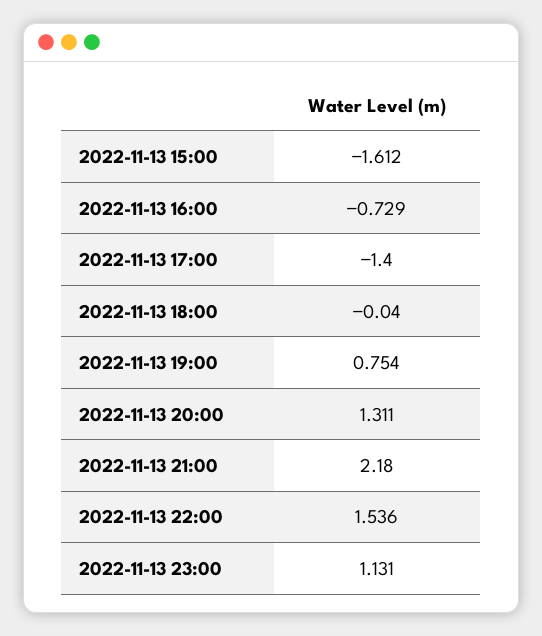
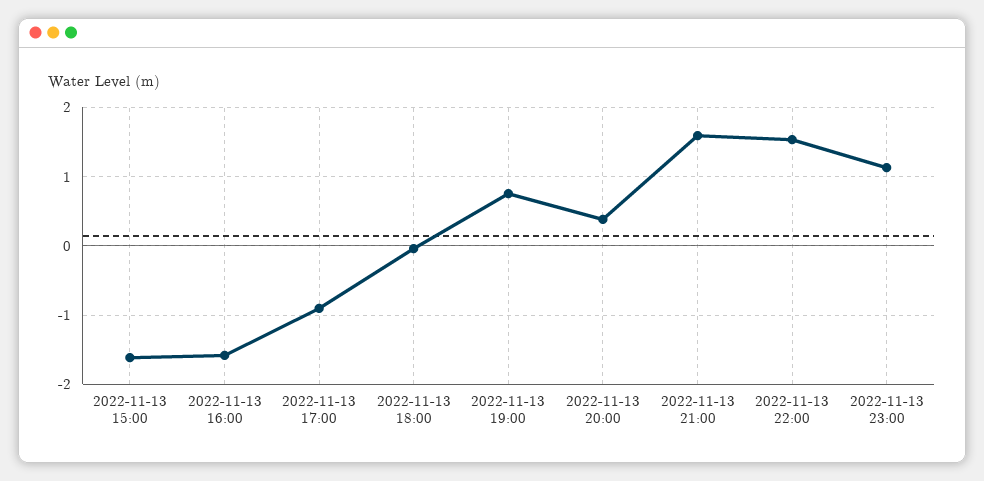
  {
    "2022-11-13 15:00": -1.612,
-   "2022-11-13 16:00": -0.729,
+   "2022-11-13 16:00": -1.6,
-   "2022-11-13 17:00": -1.4,
+   "2022-11-13 17:00": -0.9,
    "2022-11-13 18:00": -0.04,
    "2022-11-13 19:00": 0.754,
-   "2022-11-13 20:00": 1.311,
+   "2022-11-13 20:00": 0.4,
-   "2022-11-13 21:00": 2.18,
+   "2022-11-13 21:00": 1.6,
    "2022-11-13 22:00": 1.536,
    "2022-11-13 23:00": 1.131
  }

